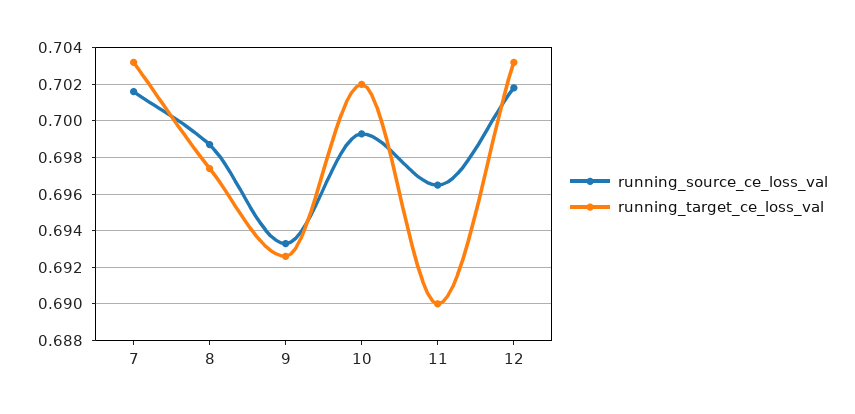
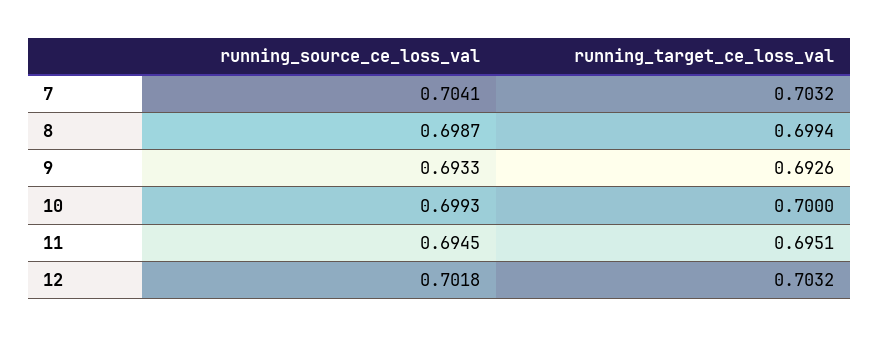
  {
    "running_source_ce_loss_val": {
-     "7": 0.7015,
+     "7": 0.7041,
      "8": 0.6987,
      "9": 0.6933,
      "10": 0.6993,
-     "11": 0.6965,
+     "11": 0.6945,
      "12": 0.7018
    },
    "running_target_ce_loss_val": {
      "7": 0.7032,
-     "8": 0.6975,
+     "8": 0.6994,
      "9": 0.6926,
-     "10": 0.702,
+     "10": 0.7,
-     "11": 0.69,
+     "11": 0.6951,
      "12": 0.7032
    }
  }

